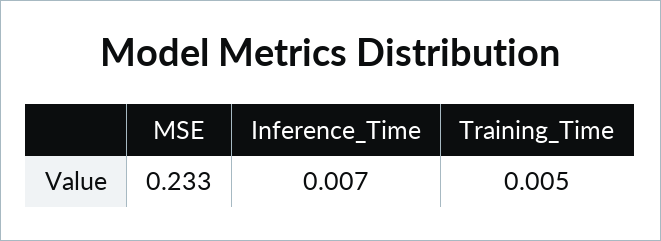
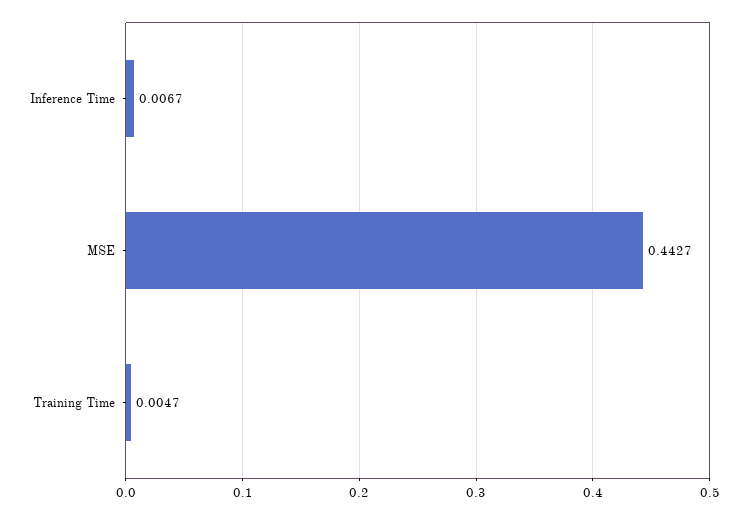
  {
-   "MSE": 0.233,
+   "MSE": 0.4427,
    "Inference_Time": 0.0067,
    "Training_Time": 0.0047
  }

